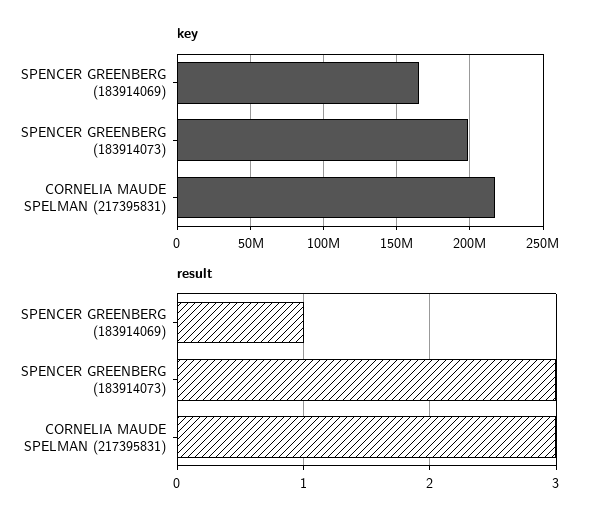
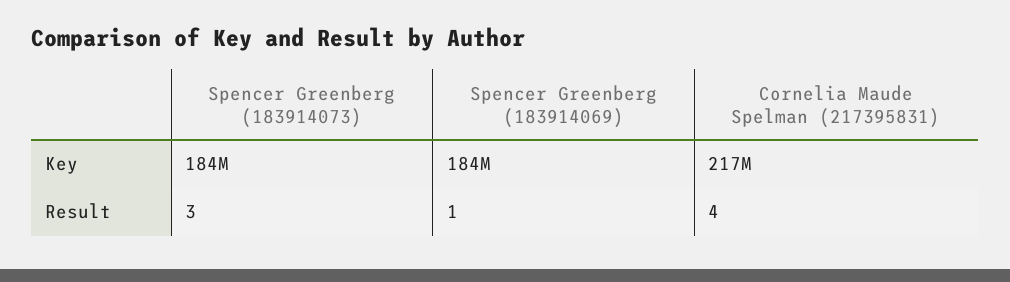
  {
    "key": {
-     "SPENCER GREENBERG (183914069)": 165000000,
+     "SPENCER GREENBERG (183914069)": 184000000,
-     "SPENCER GREENBERG (183914073)": 200000000,
+     "SPENCER GREENBERG (183914073)": 184000000,
      "CORNELIA MAUDE SPELMAN (217395831)": 217000000
    },
    "result": {
      "SPENCER GREENBERG (183914069)": 1,
      "SPENCER GREENBERG (183914073)": 3,
-     "CORNELIA MAUDE SPELMAN (217395831)": 3
+     "CORNELIA MAUDE SPELMAN (217395831)": 4
    }
  }

